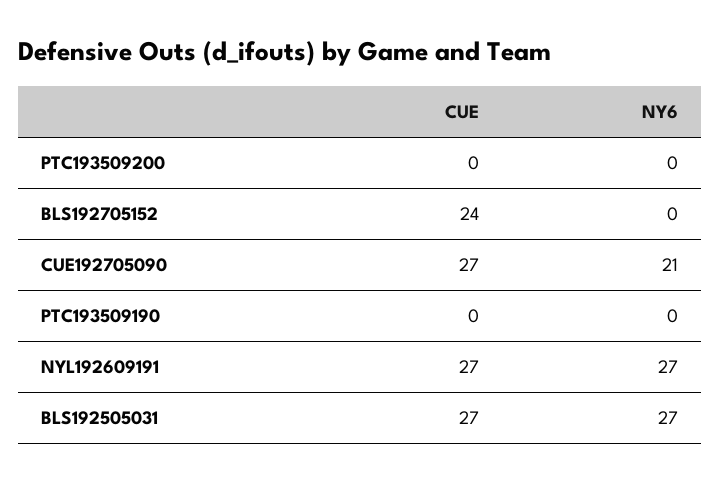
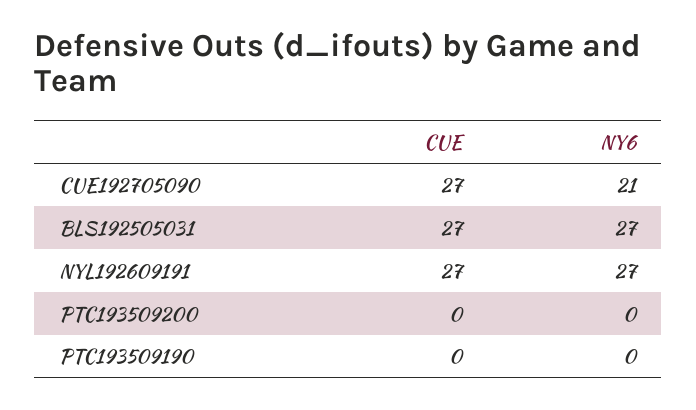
  {
    "CUE": {
      "PTC193509200": 0,
-     "BLS192705152": 24,
      "CUE192705090": 27,
      "PTC193509190": 0,
      "NYL192609191": 27,
      "BLS192505031": 27
    },
    "NY6": {
      "PTC193509200": 0,
-     "BLS192705152": 0,
      "CUE192705090": 21,
      "PTC193509190": 0,
      "NYL192609191": 27,
      "BLS192505031": 27
    }
  }

